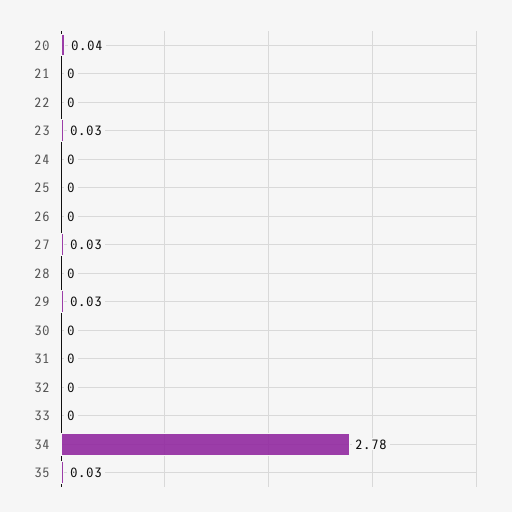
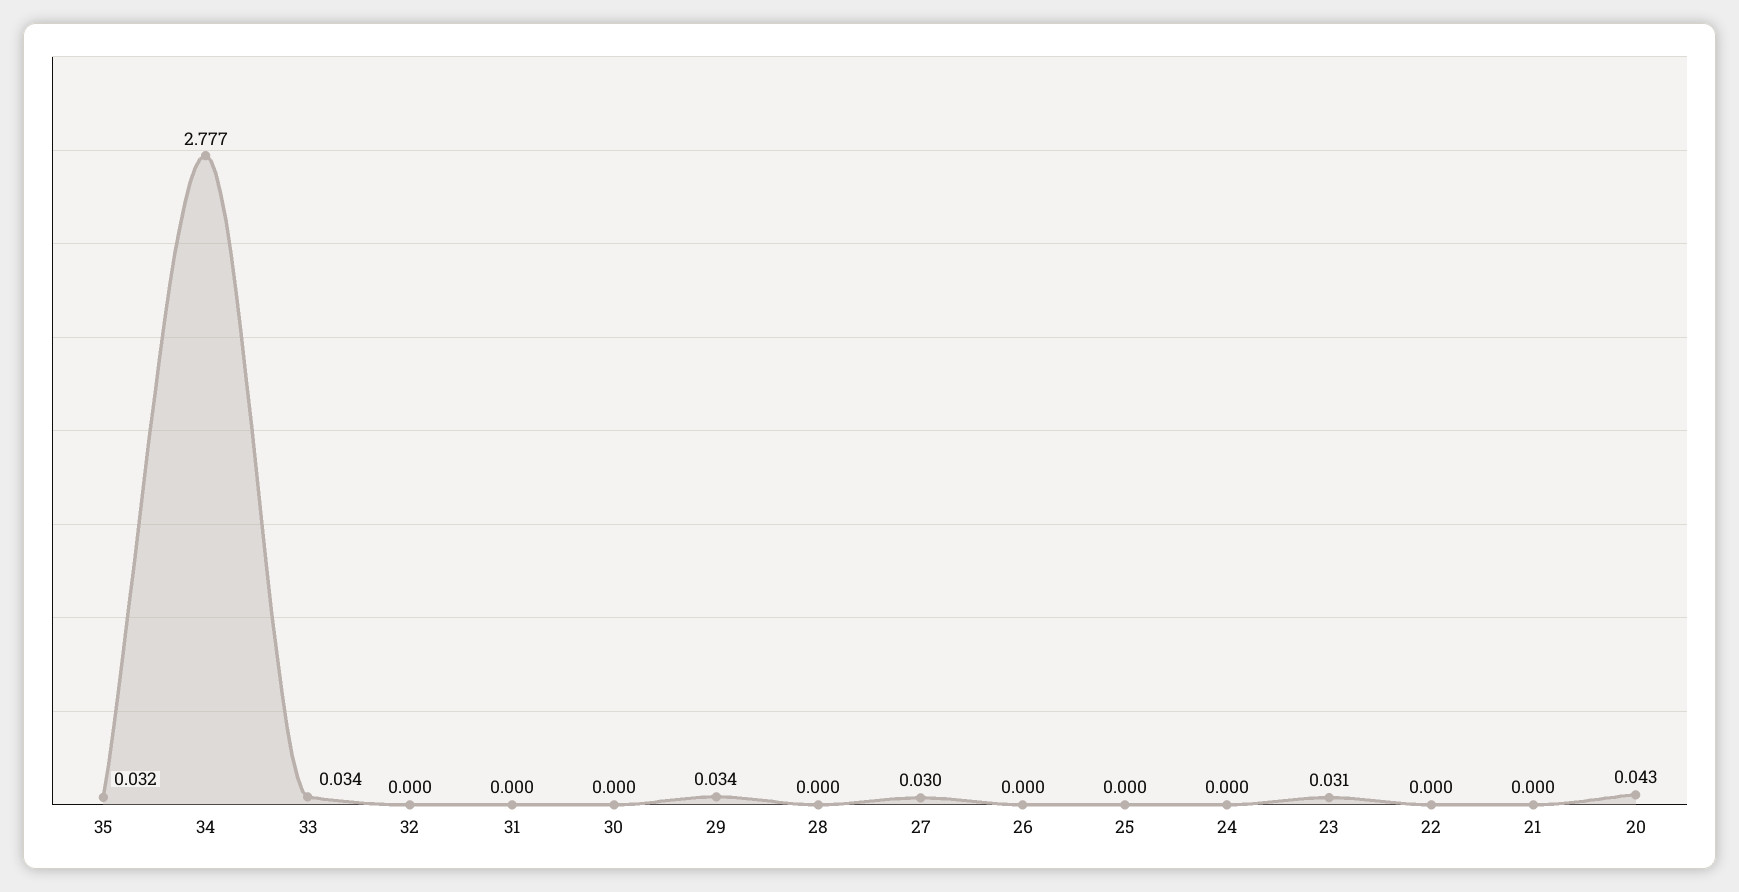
  {
    "20": 0.043,
    "21": 0,
    "22": 0,
    "23": 0.031,
    "24": 0,
    "25": 0,
    "26": 0,
    "27": 0.03,
    "28": 0,
    "29": 0.034,
    "30": 0,
    "31": 0,
    "32": 0,
-   "33": 0,
+   "33": 0.034,
    "34": 2.777,
    "35": 0.032
  }

